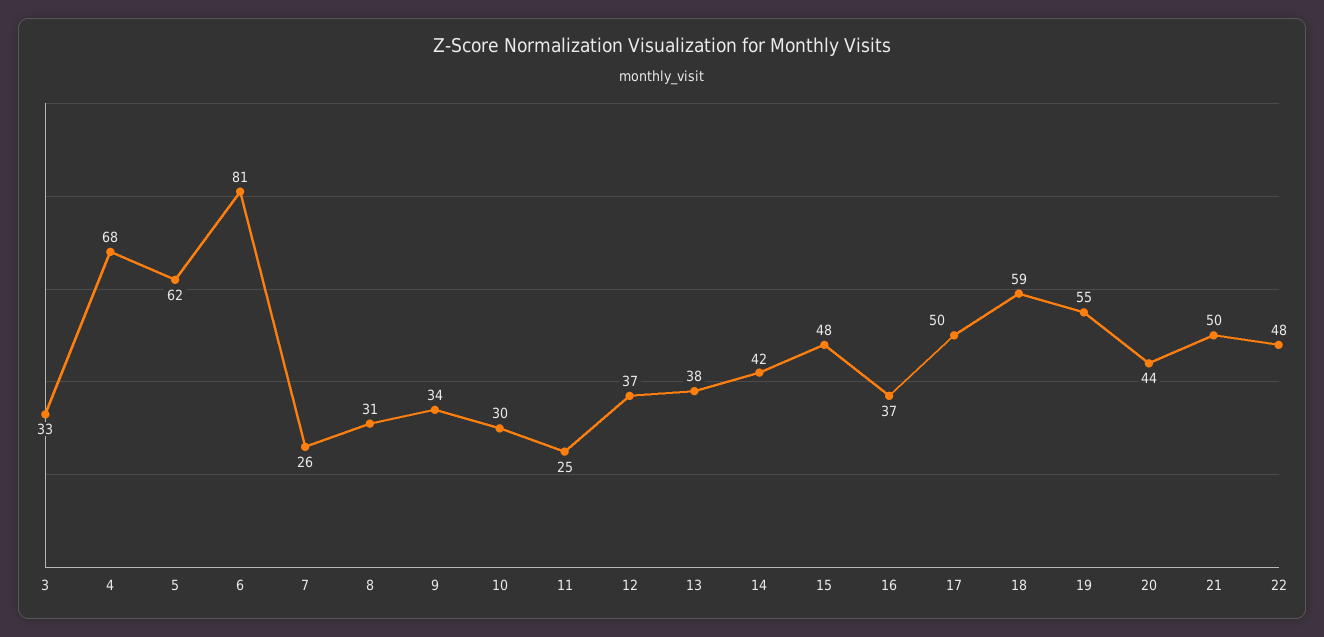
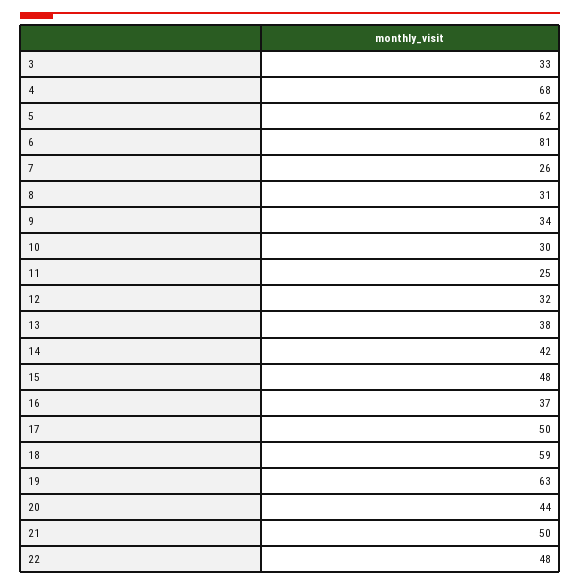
  {
    "3": 33,
    "4": 68,
    "5": 62,
    "6": 81,
    "7": 26,
    "8": 31,
    "9": 34,
    "10": 30,
    "11": 25,
-   "12": 37,
+   "12": 32,
    "13": 38,
    "14": 42,
    "15": 48,
    "16": 37,
    "17": 50,
    "18": 59,
-   "19": 55,
+   "19": 63,
    "20": 44,
    "21": 50,
    "22": 48
  }

